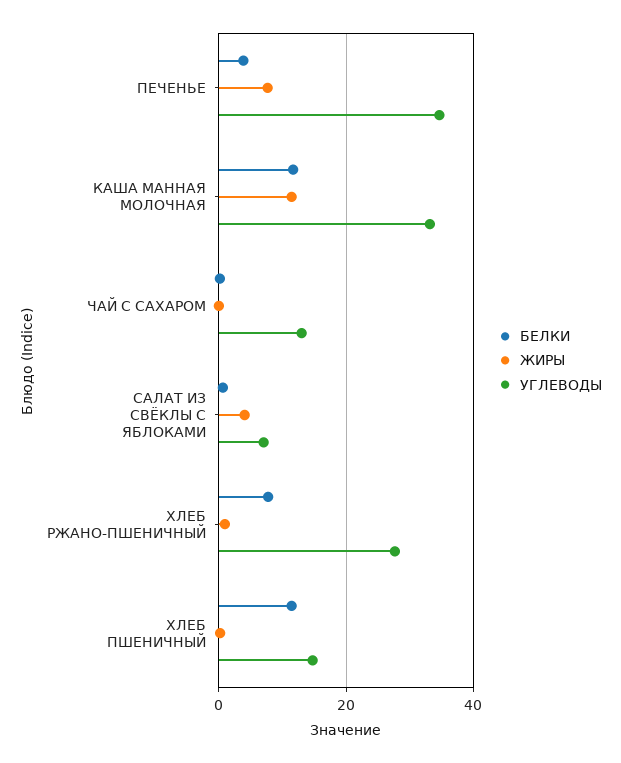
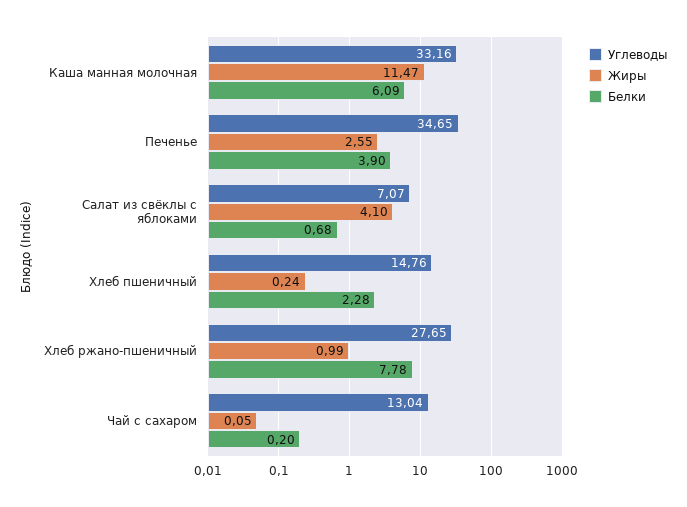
  {
    "БЕЛКИ": {
      "ПЕЧЕНЬЕ": 3.9,
-     "КАША МАННАЯ МОЛОЧНАЯ": 12,
+     "КАША МАННАЯ МОЛОЧНАЯ": 6.09,
      "ЧАЙ С САХАРОМ": 0.2,
      "САЛАТ ИЗ СВЁКЛЫ С ЯБЛОКАМИ": 0.68,
      "ХЛЕБ РЖАНО-ПШЕНИЧНЫЙ": 7.78,
-     "ХЛЕБ ПШЕНИЧНЫЙ": 12
+     "ХЛЕБ ПШЕНИЧНЫЙ": 2.28
    },
    "ЖИРЫ": {
-     "ПЕЧЕНЬЕ": 8,
+     "ПЕЧЕНЬЕ": 2.55,
      "КАША МАННАЯ МОЛОЧНАЯ": 11.47,
      "ЧАЙ С САХАРОМ": 0.05,
      "САЛАТ ИЗ СВЁКЛЫ С ЯБЛОКАМИ": 4.1,
      "ХЛЕБ РЖАНО-ПШЕНИЧНЫЙ": 0.99,
      "ХЛЕБ ПШЕНИЧНЫЙ": 0.24
    },
    "УГЛЕВОДЫ": {
      "ПЕЧЕНЬЕ": 34.65,
      "КАША МАННАЯ МОЛОЧНАЯ": 33.16,
      "ЧАЙ С САХАРОМ": 13.04,
      "САЛАТ ИЗ СВЁКЛЫ С ЯБЛОКАМИ": 7.07,
      "ХЛЕБ РЖАНО-ПШЕНИЧНЫЙ": 27.65,
      "ХЛЕБ ПШЕНИЧНЫЙ": 14.76
    }
  }

